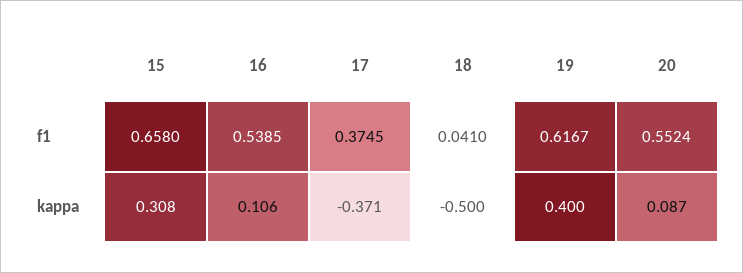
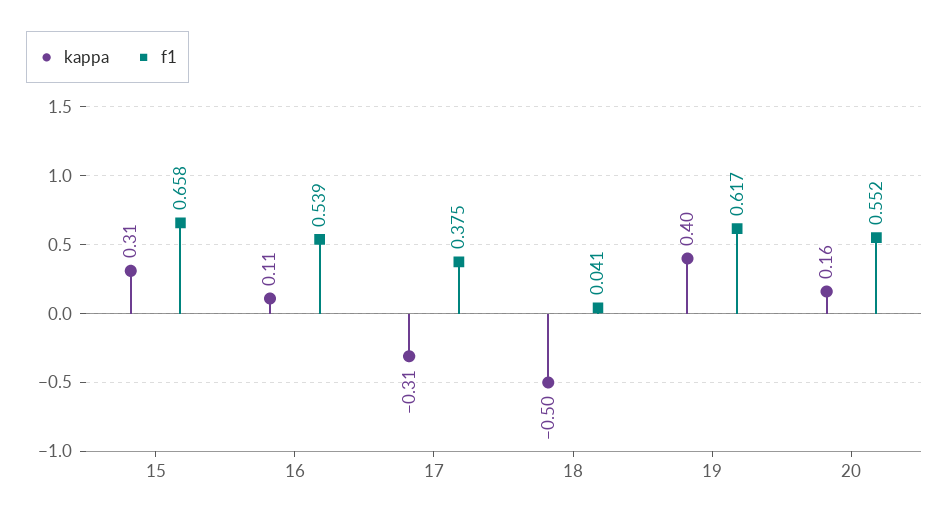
  {
    "f1": {
      "15": 0.658,
      "16": 0.5385,
      "17": 0.3745,
      "18": 0.041,
      "19": 0.6167,
      "20": 0.5524
    },
    "kappa": {
      "15": 0.308,
      "16": 0.106,
-     "17": -0.371,
+     "17": -0.31,
      "18": -0.5,
      "19": 0.4,
-     "20": 0.087
+     "20": 0.16
    }
  }

